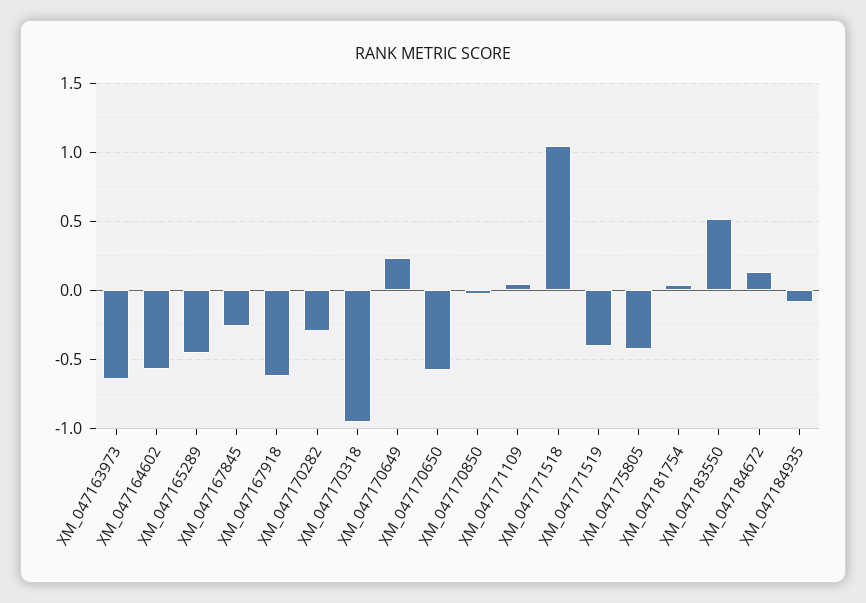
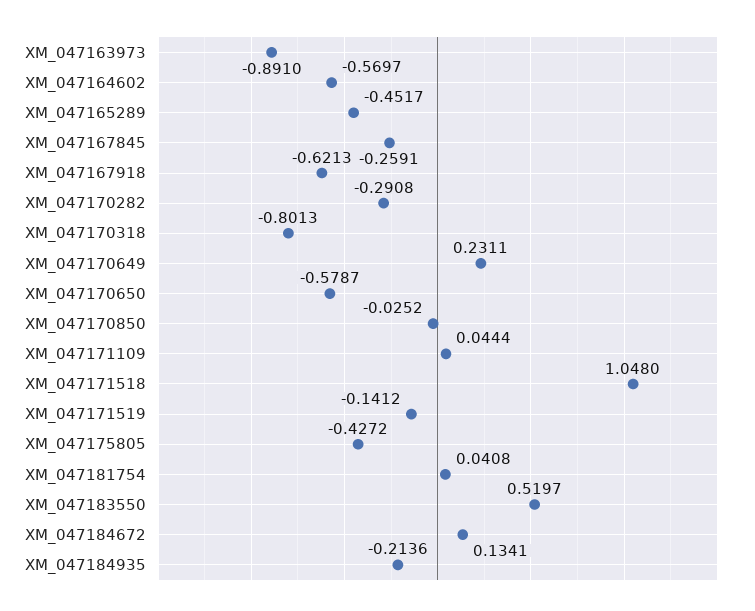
  {
-   "XM_047163973": -0.65,
+   "XM_047163973": -0.891,
    "XM_047164602": -0.5697,
    "XM_047165289": -0.4517,
    "XM_047167845": -0.2591,
    "XM_047167918": -0.6213,
    "XM_047170282": -0.2908,
-   "XM_047170318": -0.95,
+   "XM_047170318": -0.8013,
    "XM_047170649": 0.2311,
    "XM_047170650": -0.5787,
    "XM_047170850": -0.0252,
    "XM_047171109": 0.0444,
    "XM_047171518": 1.048,
-   "XM_047171519": -0.4,
+   "XM_047171519": -0.1412,
    "XM_047175805": -0.4272,
    "XM_047181754": 0.0408,
    "XM_047183550": 0.5197,
    "XM_047184672": 0.1341,
-   "XM_047184935": -0.1
+   "XM_047184935": -0.2136
  }

